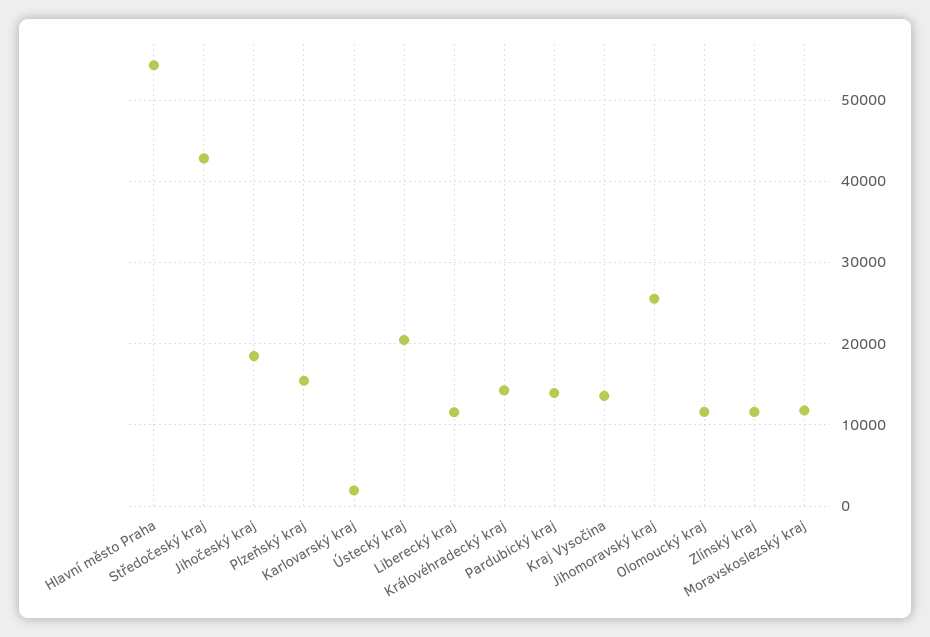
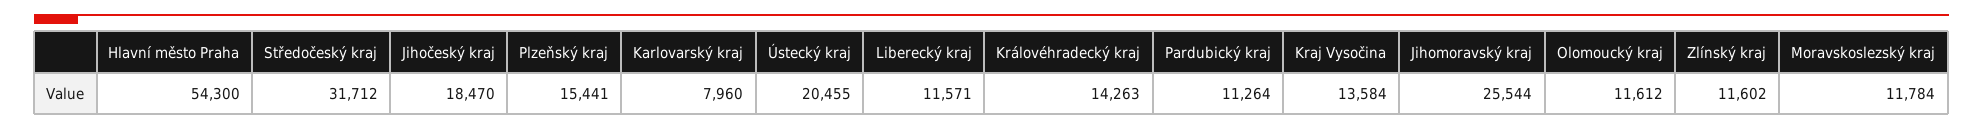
  {
    "Hlavní město Praha": 54300,
-   "Středočeský kraj": 43000,
+   "Středočeský kraj": 31712,
    "Jihočeský kraj": 18470,
    "Plzeňský kraj": 15441,
-   "Karlovarský kraj": 2000,
+   "Karlovarský kraj": 7960,
    "Ústecký kraj": 20455,
    "Liberecký kraj": 11571,
    "Královéhradecký kraj": 14263,
-   "Pardubický kraj": 14000,
+   "Pardubický kraj": 11264,
    "Kraj Vysočina": 13584,
    "Jihomoravský kraj": 25544,
    "Olomoucký kraj": 11612,
    "Zlínský kraj": 11602,
    "Moravskoslezský kraj": 11784
  }

